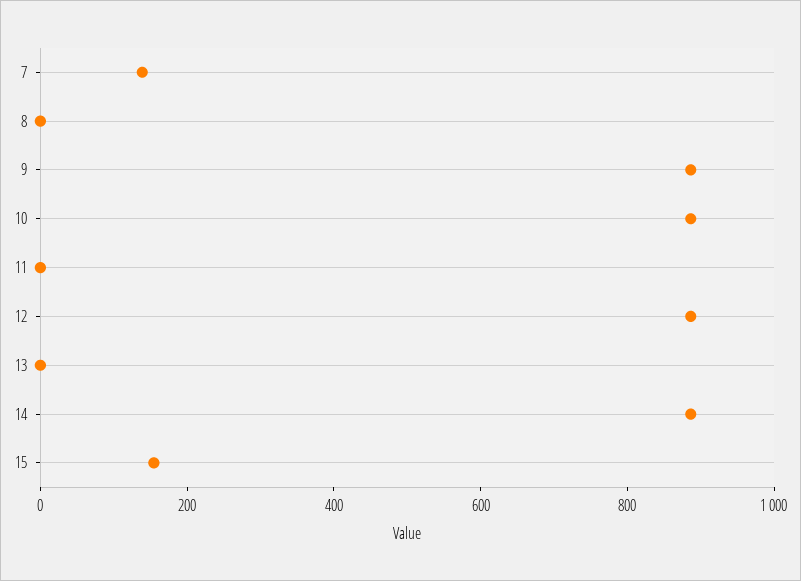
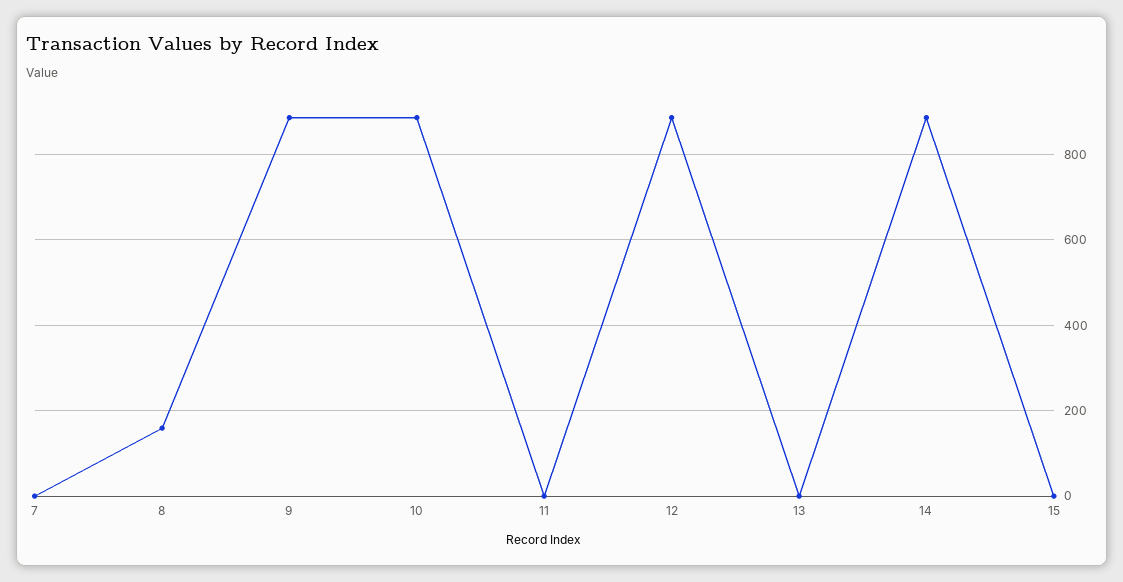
  {
-   "7": 150,
+   "7": 0,
-   "8": 0,
+   "8": 160,
    "9": 880,
    "10": 880,
    "11": 0,
    "12": 880,
    "13": 0,
    "14": 880,
-   "15": 150
+   "15": 0
  }

